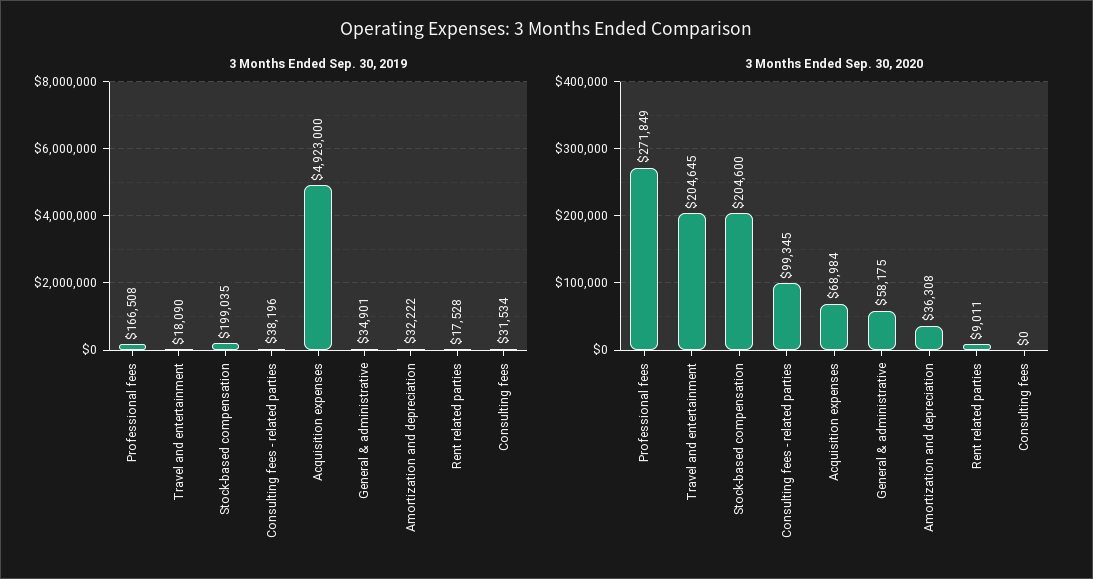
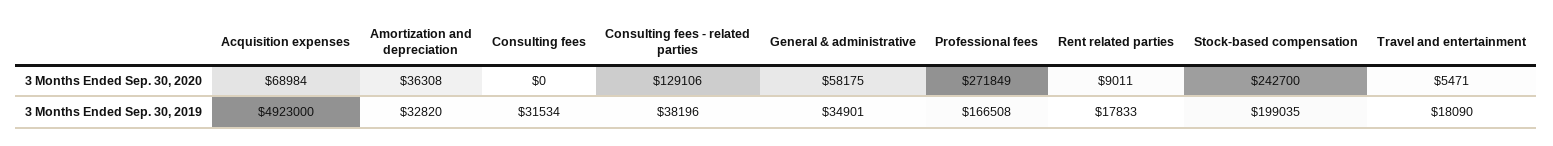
  {
    "3 Months Ended Sep. 30, 2019": {
      "Professional fees": 166508,
      "Travel and entertainment": 18090,
      "Stock-based compensation": 199035,
      "Consulting fees - related parties": 38196,
      "Acquisition expenses": 4923000,
      "General & administrative": 34901,
-     "Amortization and depreciation": 32222,
+     "Amortization and depreciation": 32820,
-     "Rent related parties": 17528,
+     "Rent related parties": 17833,
      "Consulting fees": 31534
    },
    "3 Months Ended Sep. 30, 2020": {
      "Professional fees": 271849,
-     "Travel and entertainment": 204645,
+     "Travel and entertainment": 5471,
-     "Stock-based compensation": 204600,
+     "Stock-based compensation": 242700,
-     "Consulting fees - related parties": 99345,
+     "Consulting fees - related parties": 129106,
      "Acquisition expenses": 68984,
      "General & administrative": 58175,
      "Amortization and depreciation": 36308,
      "Rent related parties": 9011,
      "Consulting fees": 0
    }
  }

